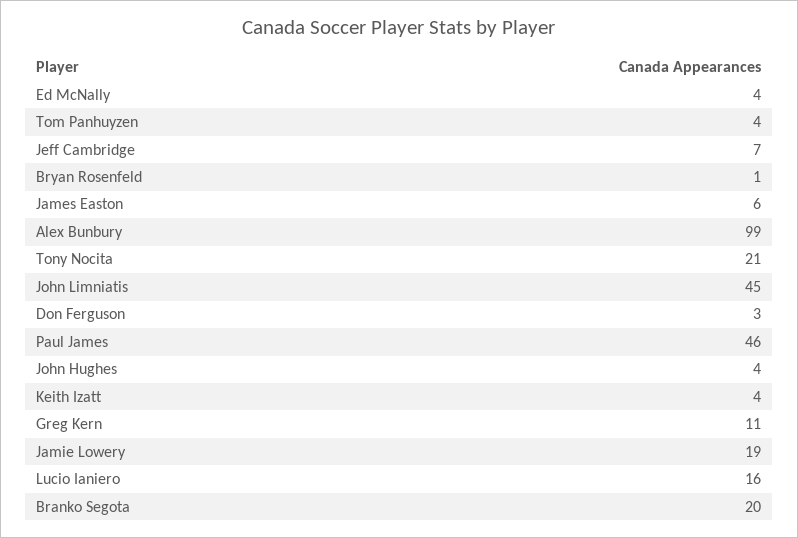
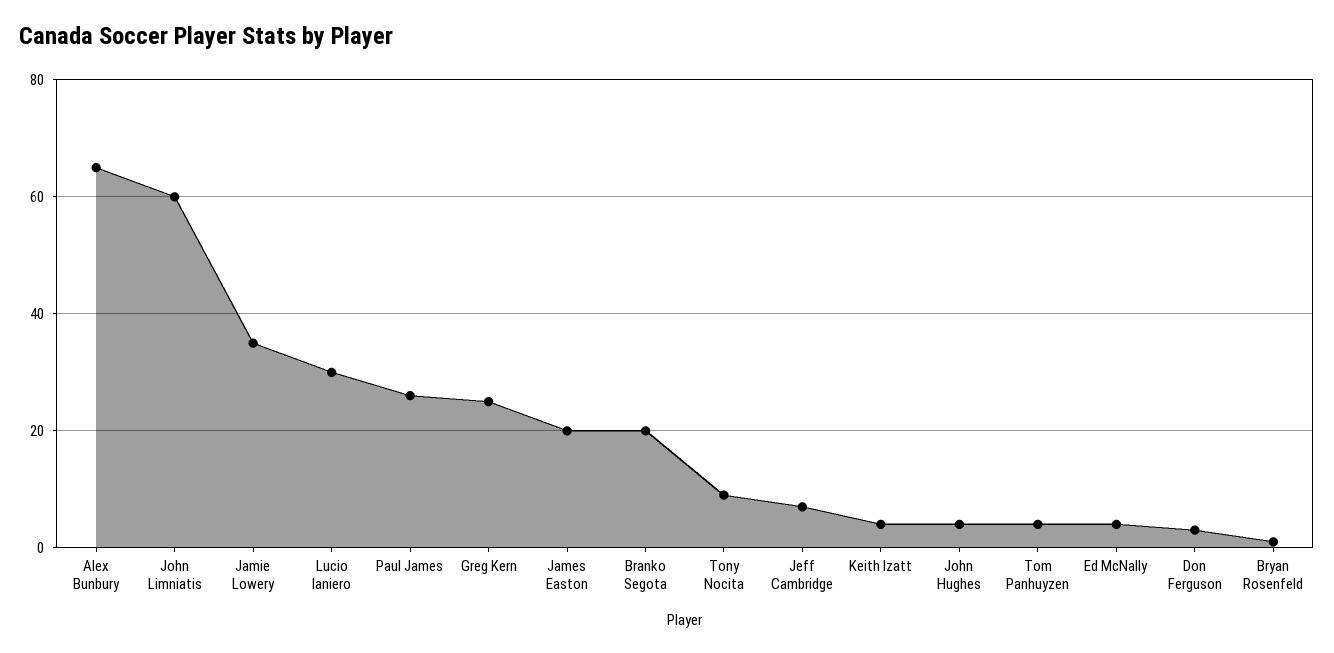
  {
    "Ed McNally": 4,
    "Tom Panhuyzen": 4,
    "Jeff Cambridge": 7,
    "Bryan Rosenfeld": 1,
-   "James Easton": 6,
+   "James Easton": 20,
-   "Alex Bunbury": 99,
+   "Alex Bunbury": 65,
-   "Tony Nocita": 21,
+   "Tony Nocita": 10,
-   "John Limniatis": 45,
+   "John Limniatis": 60,
    "Don Ferguson": 3,
-   "Paul James": 46,
+   "Paul James": 25,
    "John Hughes": 4,
    "Keith Izatt": 4,
-   "Greg Kern": 11,
+   "Greg Kern": 25,
-   "Jamie Lowery": 19,
+   "Jamie Lowery": 35,
-   "Lucio Ianiero": 16,
+   "Lucio Ianiero": 30,
    "Branko Segota": 20
  }

